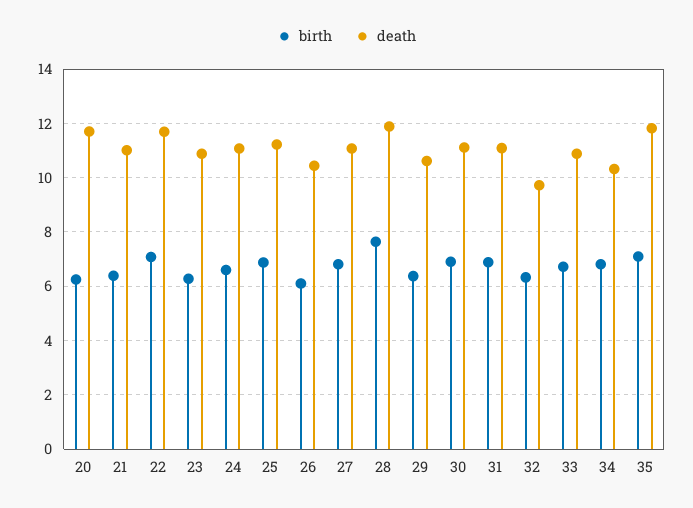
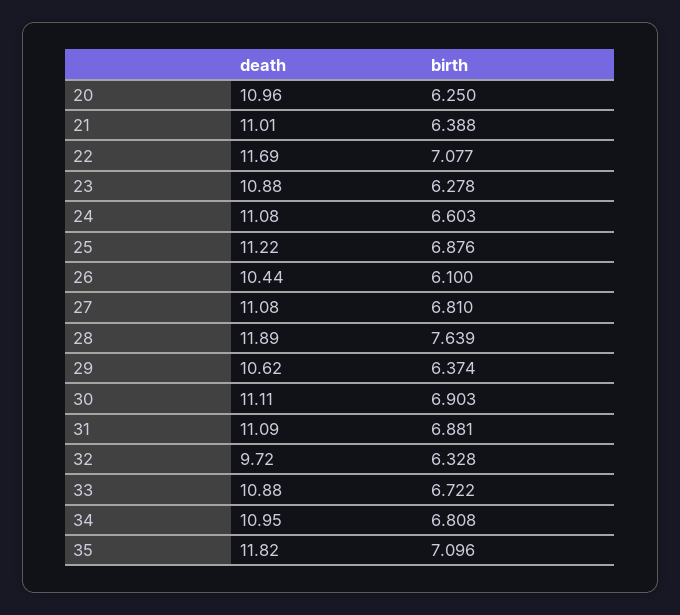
  {
    "birth": {
      "20": 6.25,
      "21": 6.388,
      "22": 7.077,
      "23": 6.278,
      "24": 6.603,
      "25": 6.876,
      "26": 6.1,
      "27": 6.81,
      "28": 7.639,
      "29": 6.374,
      "30": 6.903,
      "31": 6.881,
      "32": 6.328,
      "33": 6.722,
      "34": 6.808,
      "35": 7.096
    },
    "death": {
-     "20": 11.75,
+     "20": 10.96,
      "21": 11.01,
      "22": 11.69,
      "23": 10.88,
      "24": 11.08,
      "25": 11.22,
      "26": 10.44,
      "27": 11.08,
      "28": 11.89,
      "29": 10.62,
      "30": 11.11,
      "31": 11.09,
      "32": 9.72,
      "33": 10.88,
-     "34": 10.25,
+     "34": 10.95,
      "35": 11.82
    }
  }

